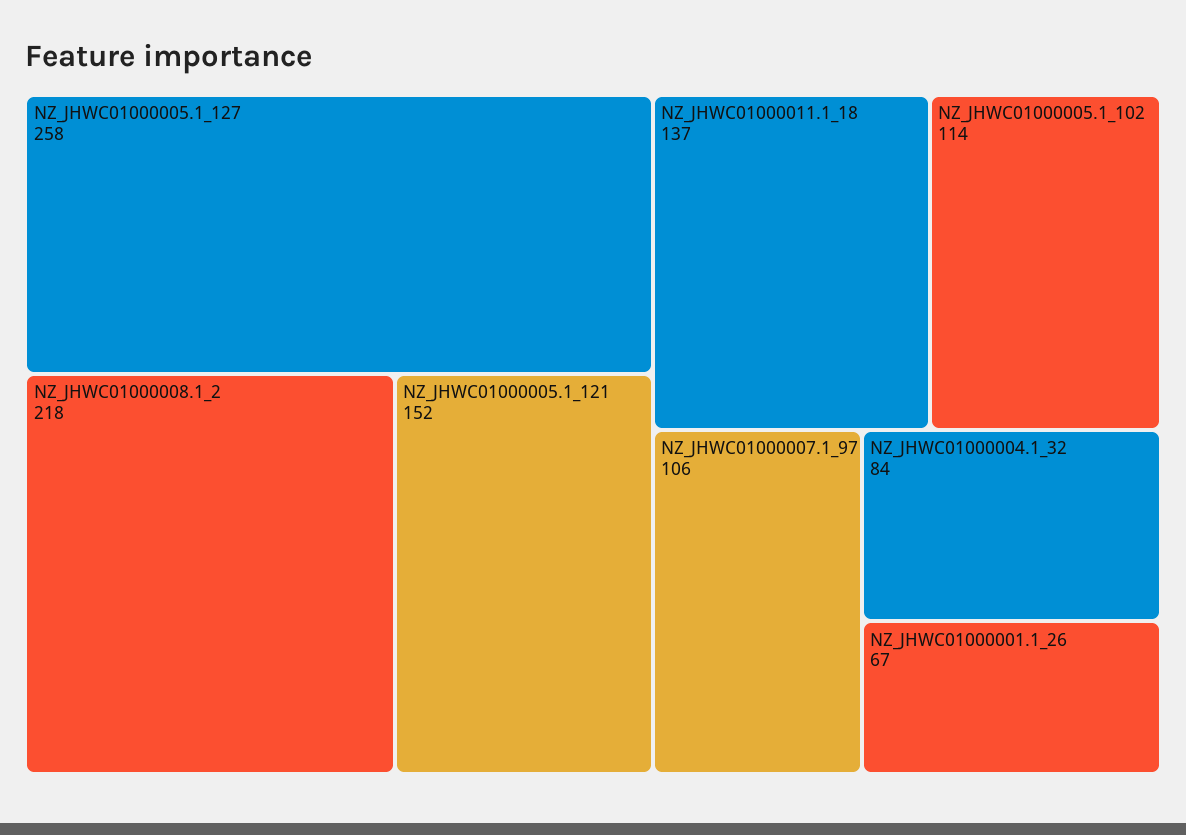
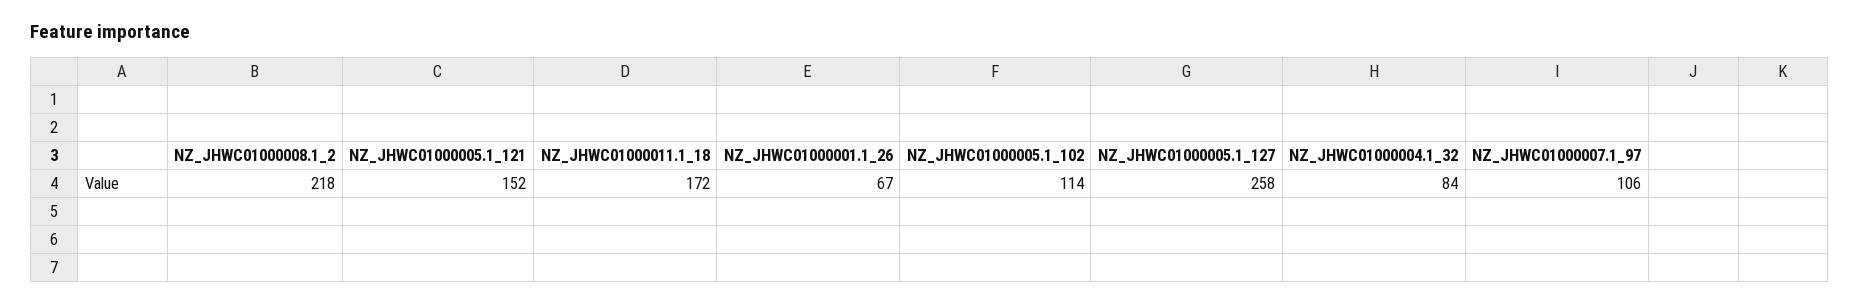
  {
    "NZ_JHWC01000005.1_127": 258,
    "NZ_JHWC01000008.1_2": 218,
    "NZ_JHWC01000005.1_121": 152,
-   "NZ_JHWC01000011.1_18": 137,
+   "NZ_JHWC01000011.1_18": 172,
    "NZ_JHWC01000005.1_102": 114,
    "NZ_JHWC01000007.1_97": 106,
    "NZ_JHWC01000004.1_32": 84,
    "NZ_JHWC01000001.1_26": 67
  }

